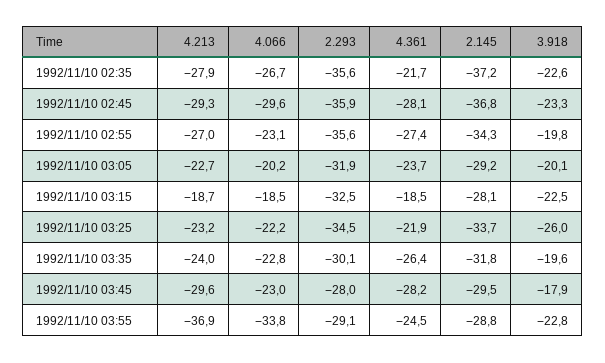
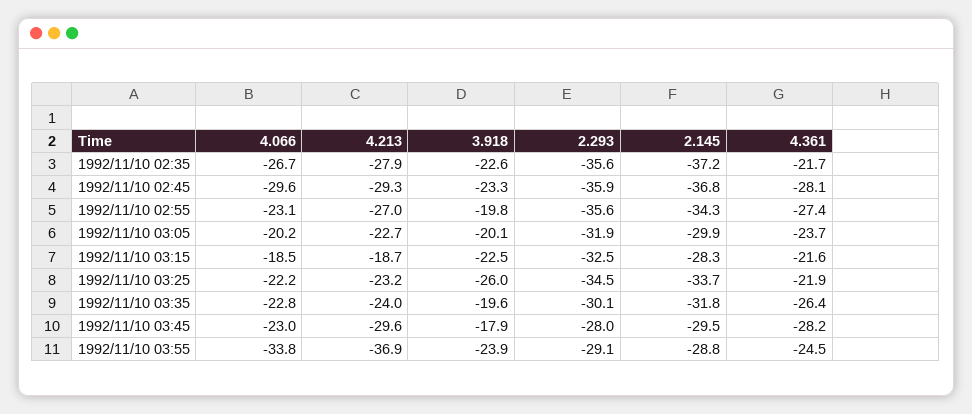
  {
    "4.213": {
      "1992/11/10 02:35": -27.9,
      "1992/11/10 02:45": -29.3,
      "1992/11/10 02:55": -27,
      "1992/11/10 03:05": -22.7,
      "1992/11/10 03:15": -18.7,
      "1992/11/10 03:25": -23.2,
      "1992/11/10 03:35": -24,
      "1992/11/10 03:45": -29.6,
      "1992/11/10 03:55": -36.9
    },
    "4.066": {
      "1992/11/10 02:35": -26.7,
      "1992/11/10 02:45": -29.6,
      "1992/11/10 02:55": -23.1,
      "1992/11/10 03:05": -20.2,
      "1992/11/10 03:15": -18.5,
      "1992/11/10 03:25": -22.2,
      "1992/11/10 03:35": -22.8,
      "1992/11/10 03:45": -23,
      "1992/11/10 03:55": -33.8
    },
    "2.293": {
      "1992/11/10 02:35": -35.6,
      "1992/11/10 02:45": -35.9,
      "1992/11/10 02:55": -35.6,
      "1992/11/10 03:05": -31.9,
      "1992/11/10 03:15": -32.5,
      "1992/11/10 03:25": -34.5,
      "1992/11/10 03:35": -30.1,
      "1992/11/10 03:45": -28,
      "1992/11/10 03:55": -29.1
    },
    "4.361": {
      "1992/11/10 02:35": -21.7,
      "1992/11/10 02:45": -28.1,
      "1992/11/10 02:55": -27.4,
      "1992/11/10 03:05": -23.7,
-     "1992/11/10 03:15": -18.5,
+     "1992/11/10 03:15": -21.6,
      "1992/11/10 03:25": -21.9,
      "1992/11/10 03:35": -26.4,
      "1992/11/10 03:45": -28.2,
      "1992/11/10 03:55": -24.5
    },
    "2.145": {
      "1992/11/10 02:35": -37.2,
      "1992/11/10 02:45": -36.8,
      "1992/11/10 02:55": -34.3,
-     "1992/11/10 03:05": -29.2,
+     "1992/11/10 03:05": -29.9,
-     "1992/11/10 03:15": -28.1,
+     "1992/11/10 03:15": -28.3,
      "1992/11/10 03:25": -33.7,
      "1992/11/10 03:35": -31.8,
      "1992/11/10 03:45": -29.5,
      "1992/11/10 03:55": -28.8
    },
    "3.918": {
      "1992/11/10 02:35": -22.6,
      "1992/11/10 02:45": -23.3,
      "1992/11/10 02:55": -19.8,
      "1992/11/10 03:05": -20.1,
      "1992/11/10 03:15": -22.5,
      "1992/11/10 03:25": -26,
      "1992/11/10 03:35": -19.6,
      "1992/11/10 03:45": -17.9,
-     "1992/11/10 03:55": -22.8
+     "1992/11/10 03:55": -23.9
    }
  }

